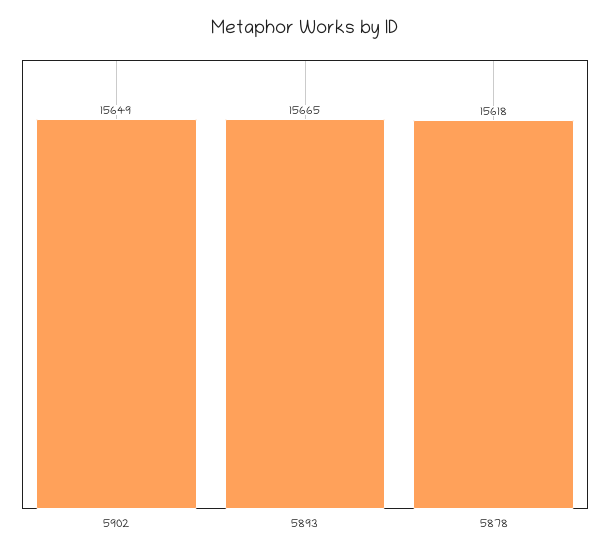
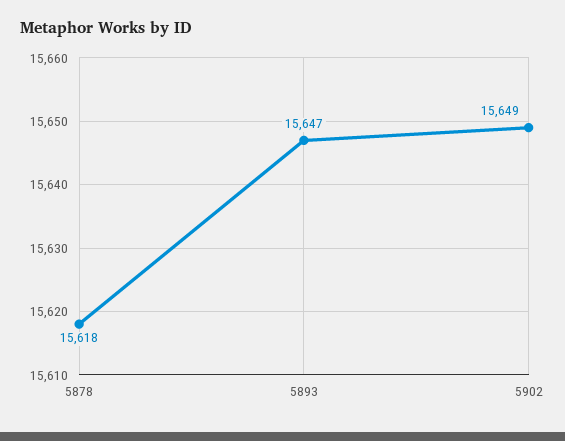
  {
    "5902": 15649,
-   "5893": 15665,
+   "5893": 15647,
    "5878": 15618
  }

